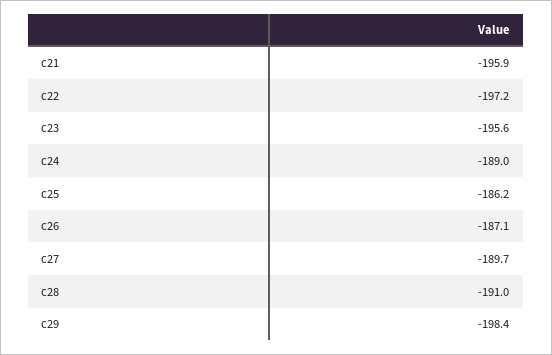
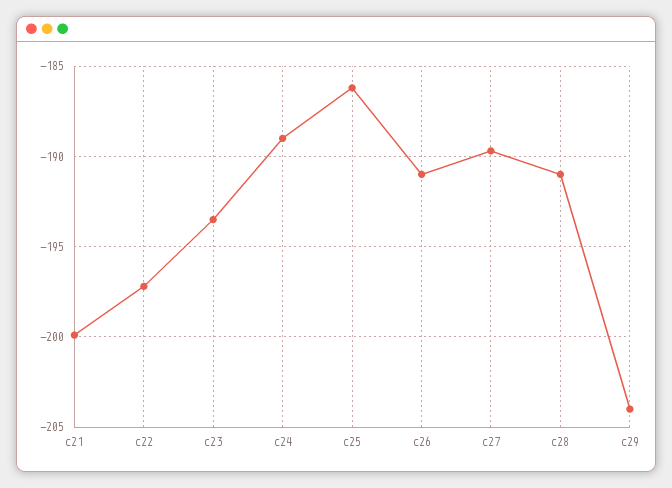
  {
-   "c21": -195.9,
+   "c21": -200,
    "c22": -197.2,
-   "c23": -195.6,
+   "c23": -193.5,
    "c24": -189,
    "c25": -186.2,
-   "c26": -187.1,
+   "c26": -191,
    "c27": -189.7,
    "c28": -191,
-   "c29": -198.4
+   "c29": -204
  }

